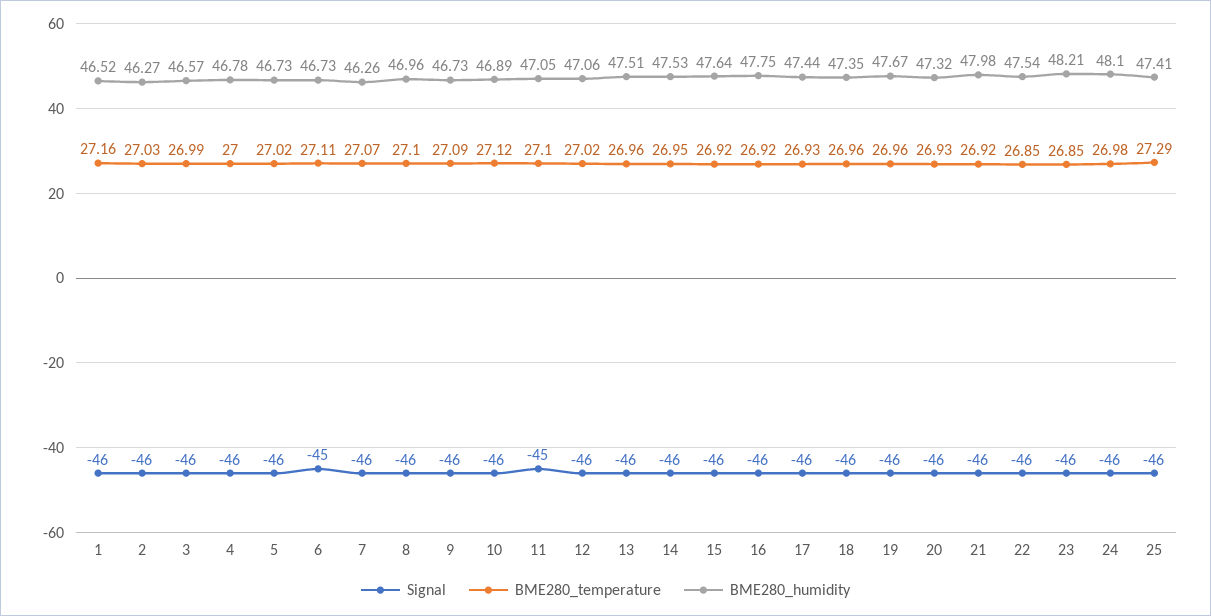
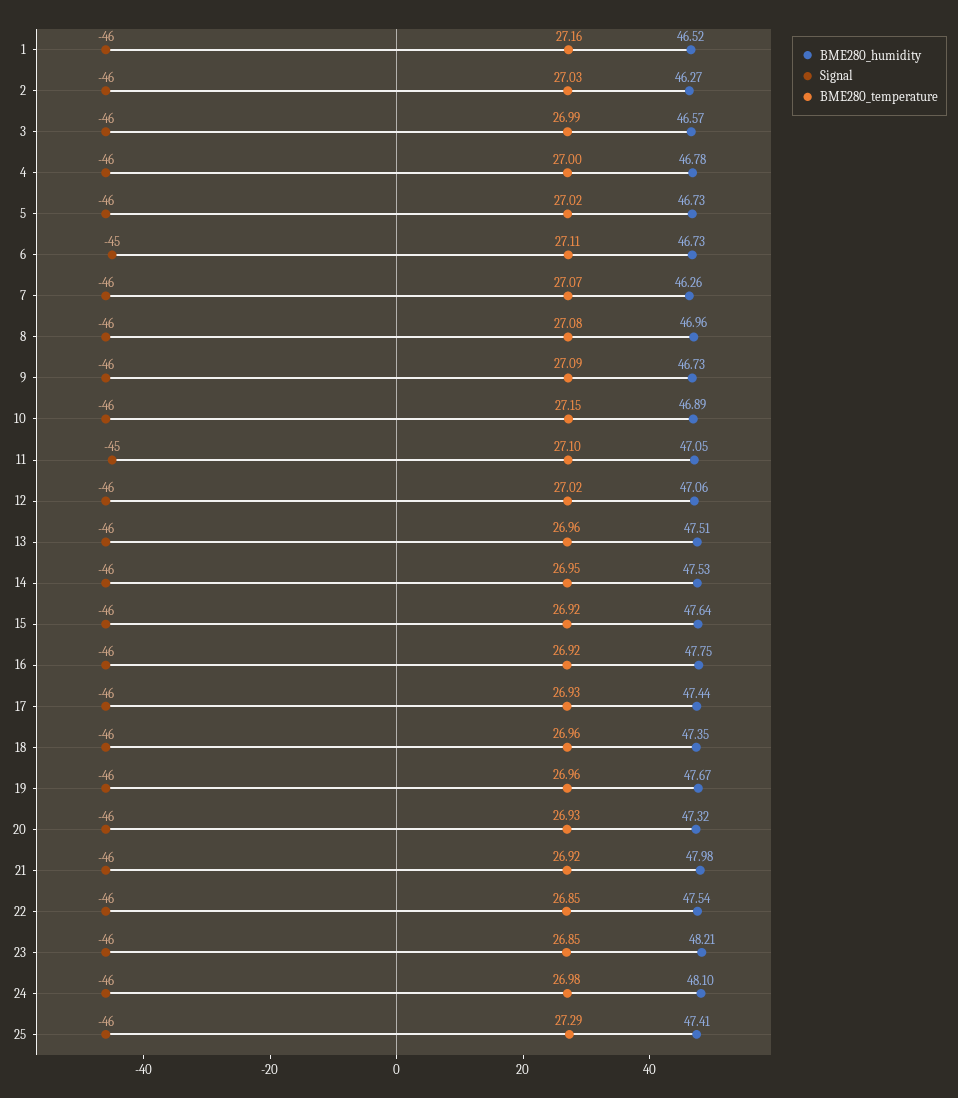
  {
    "Signal": {
      "1": -46,
      "2": -46,
      "3": -46,
      "4": -46,
      "5": -46,
      "6": -45,
      "7": -46,
      "8": -46,
      "9": -46,
      "10": -46,
      "11": -45,
      "12": -46,
      "13": -46,
      "14": -46,
      "15": -46,
      "16": -46,
      "17": -46,
      "18": -46,
      "19": -46,
      "20": -46,
      "21": -46,
      "22": -46,
      "23": -46,
      "24": -46,
      "25": -46
    },
    "BME280_temperature": {
      "1": 27.16,
      "2": 27.03,
      "3": 26.99,
      "4": 27,
      "5": 27.02,
      "6": 27.11,
      "7": 27.07,
-     "8": 27.1,
+     "8": 27.08,
      "9": 27.09,
-     "10": 27.12,
+     "10": 27.15,
      "11": 27.1,
      "12": 27.02,
      "13": 26.96,
      "14": 26.95,
      "15": 26.92,
      "16": 26.92,
      "17": 26.93,
      "18": 26.96,
      "19": 26.96,
      "20": 26.93,
      "21": 26.92,
      "22": 26.85,
      "23": 26.85,
      "24": 26.98,
      "25": 27.29
    },
    "BME280_humidity": {
      "1": 46.52,
      "2": 46.27,
      "3": 46.57,
      "4": 46.78,
      "5": 46.73,
      "6": 46.73,
      "7": 46.26,
      "8": 46.96,
      "9": 46.73,
      "10": 46.89,
      "11": 47.05,
      "12": 47.06,
      "13": 47.51,
      "14": 47.53,
      "15": 47.64,
      "16": 47.75,
      "17": 47.44,
      "18": 47.35,
      "19": 47.67,
      "20": 47.32,
      "21": 47.98,
      "22": 47.54,
      "23": 48.21,
      "24": 48.1,
      "25": 47.41
    }
  }

